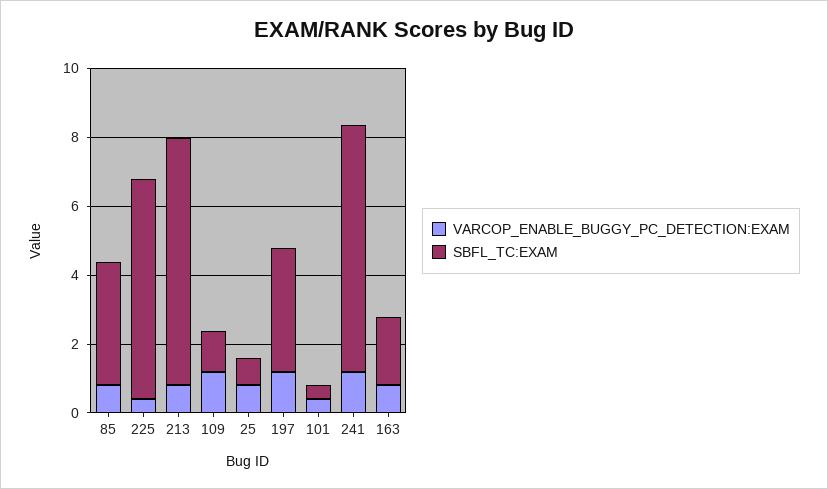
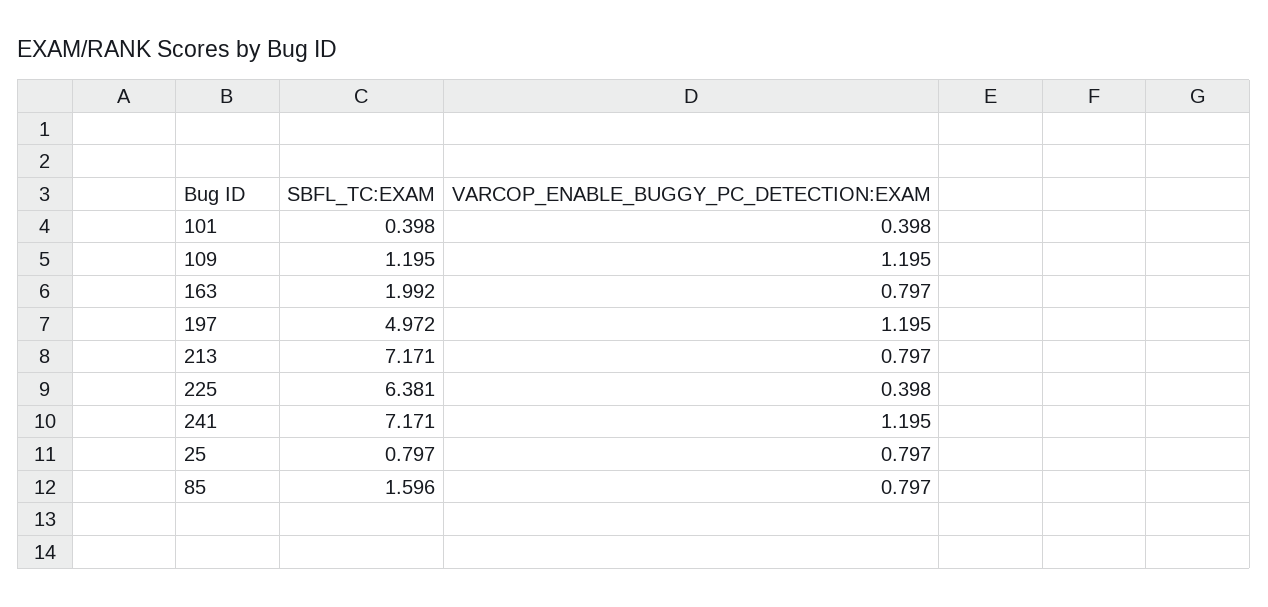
  {
    "VARCOP_ENABLE_BUGGY_PC_DETECTION:EXAM": {
      "85": 0.797,
      "225": 0.398,
      "213": 0.797,
      "109": 1.195,
      "25": 0.797,
      "197": 1.195,
      "101": 0.398,
      "241": 1.195,
      "163": 0.797
    },
    "SBFL_TC:EXAM": {
-     "85": 3.5,
+     "85": 1.596,
      "225": 6.381,
      "213": 7.171,
      "109": 1.195,
      "25": 0.797,
-     "197": 3.5,
+     "197": 4.972,
      "101": 0.398,
      "241": 7.171,
      "163": 1.992
    }
  }

